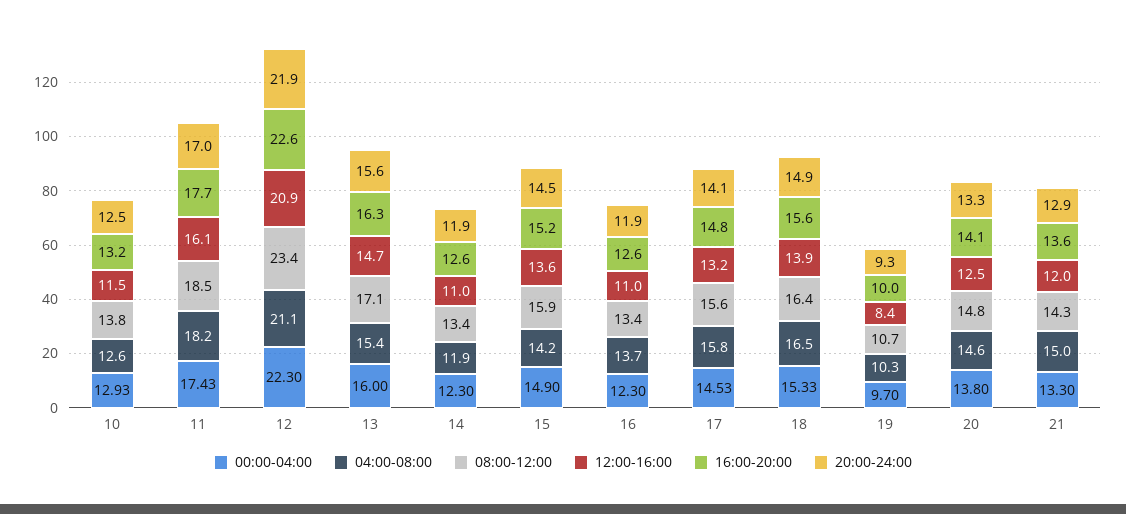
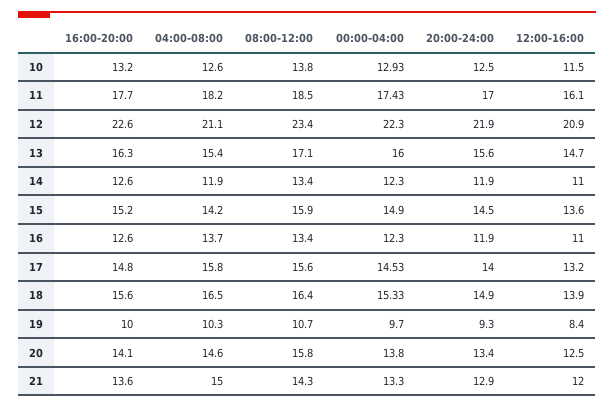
  {
    "00:00-04:00": {
      "10": 12.93,
      "11": 17.43,
      "12": 22.3,
      "13": 16,
      "14": 12.3,
      "15": 14.9,
      "16": 12.3,
      "17": 14.53,
      "18": 15.33,
      "19": 9.7,
      "20": 13.8,
      "21": 13.3
    },
    "04:00-08:00": {
      "10": 12.6,
      "11": 18.2,
      "12": 21.1,
      "13": 15.4,
      "14": 11.9,
      "15": 14.2,
      "16": 13.7,
      "17": 15.8,
      "18": 16.5,
      "19": 10.3,
      "20": 14.6,
      "21": 15
    },
    "08:00-12:00": {
      "10": 13.8,
      "11": 18.5,
      "12": 23.4,
      "13": 17.1,
      "14": 13.4,
      "15": 15.9,
      "16": 13.4,
      "17": 15.6,
      "18": 16.4,
      "19": 10.7,
-     "20": 14.8,
+     "20": 15.8,
      "21": 14.3
    },
    "12:00-16:00": {
      "10": 11.5,
      "11": 16.1,
      "12": 20.9,
      "13": 14.7,
      "14": 11,
      "15": 13.6,
      "16": 11,
      "17": 13.2,
      "18": 13.9,
      "19": 8.4,
      "20": 12.5,
      "21": 12
    },
    "16:00-20:00": {
      "10": 13.2,
      "11": 17.7,
      "12": 22.6,
      "13": 16.3,
      "14": 12.6,
      "15": 15.2,
      "16": 12.6,
      "17": 14.8,
      "18": 15.6,
      "19": 10,
      "20": 14.1,
      "21": 13.6
    },
    "20:00-24:00": {
      "10": 12.5,
      "11": 17,
      "12": 21.9,
      "13": 15.6,
      "14": 11.9,
      "15": 14.5,
      "16": 11.9,
-     "17": 14.1,
+     "17": 14,
      "18": 14.9,
      "19": 9.3,
-     "20": 13.3,
+     "20": 13.4,
      "21": 12.9
    }
  }

